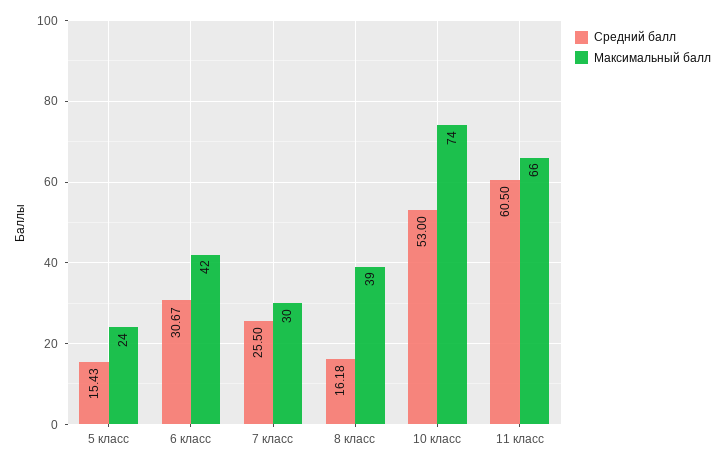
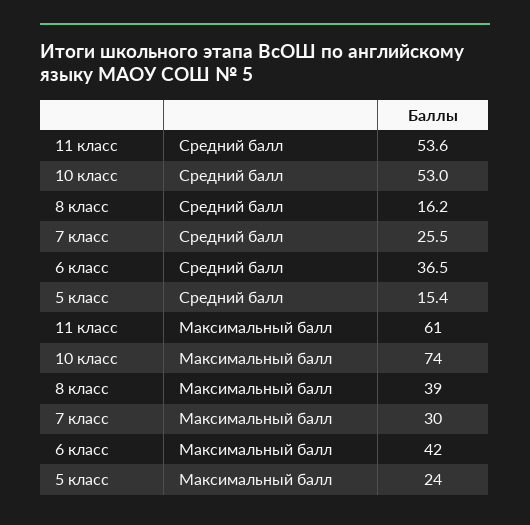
  {
    "Средний балл": {
      "5 класс": 15.43,
-     "6 класс": 30.67,
+     "6 класс": 36.5,
      "7 класс": 25.5,
      "8 класс": 16.18,
      "10 класс": 53,
-     "11 класс": 60.5
+     "11 класс": 53.6
    },
    "Максимальный балл": {
      "5 класс": 24,
      "6 класс": 42,
      "7 класс": 30,
      "8 класс": 39,
      "10 класс": 74,
-     "11 класс": 66
+     "11 класс": 61
    }
  }

